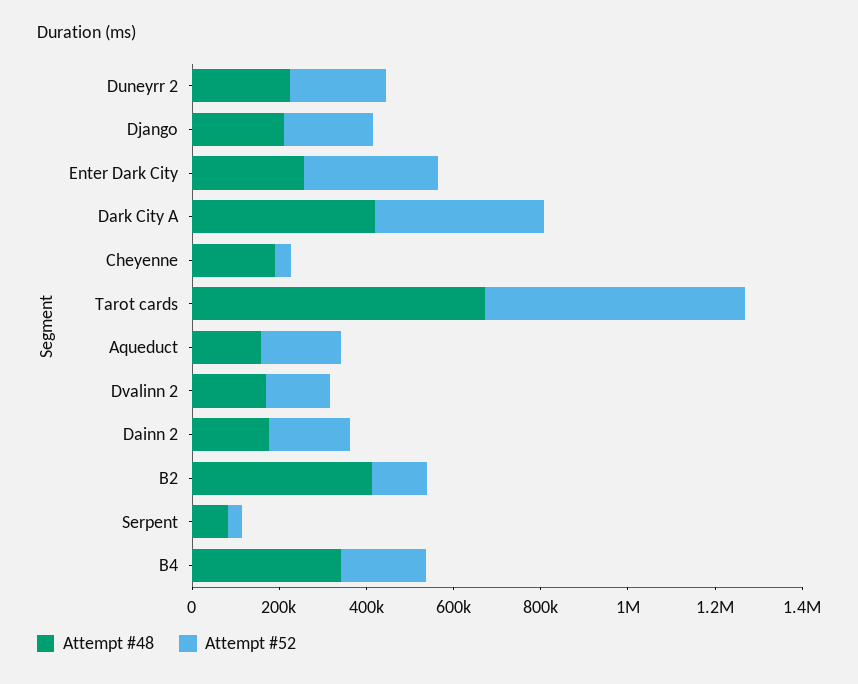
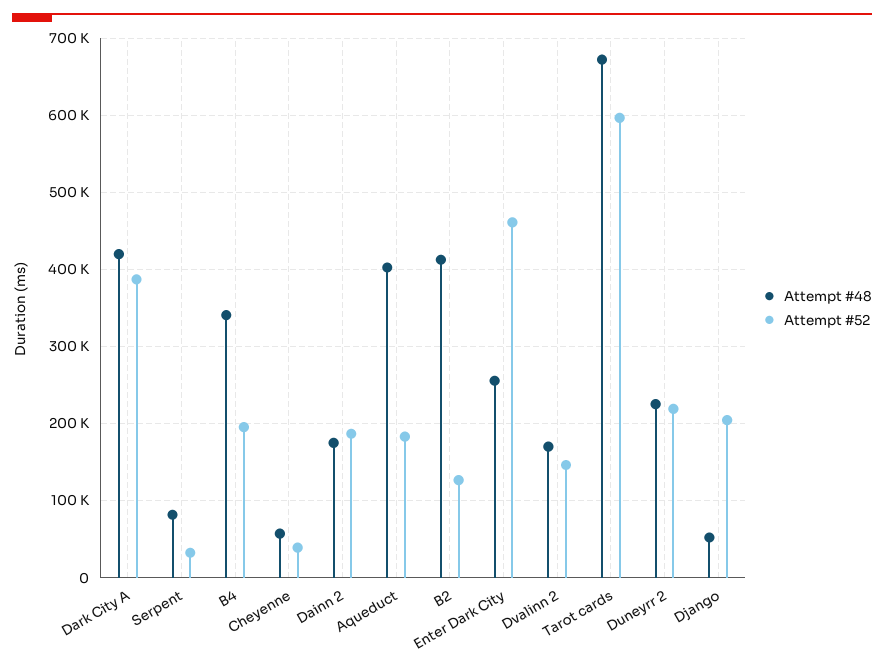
  {
    "Attempt #48": {
      "Duneyrr 2": 230000,
-     "Django": 200000,
+     "Django": 50000,
      "Enter Dark City": 260000,
      "Dark City A": 420000,
-     "Cheyenne": 200000,
+     "Cheyenne": 60000,
      "Tarot cards": 670000,
-     "Aqueduct": 150000,
+     "Aqueduct": 400000,
      "Dvalinn 2": 170000,
      "Dainn 2": 170000,
      "B2": 410000,
      "Serpent": 80000,
      "B4": 340000
    },
    "Attempt #52": {
      "Duneyrr 2": 220000,
      "Django": 200000,
-     "Enter Dark City": 300000,
+     "Enter Dark City": 460000,
      "Dark City A": 390000,
      "Cheyenne": 40000,
      "Tarot cards": 600000,
      "Aqueduct": 180000,
      "Dvalinn 2": 150000,
      "Dainn 2": 190000,
      "B2": 130000,
      "Serpent": 30000,
      "B4": 200000
    }
  }

